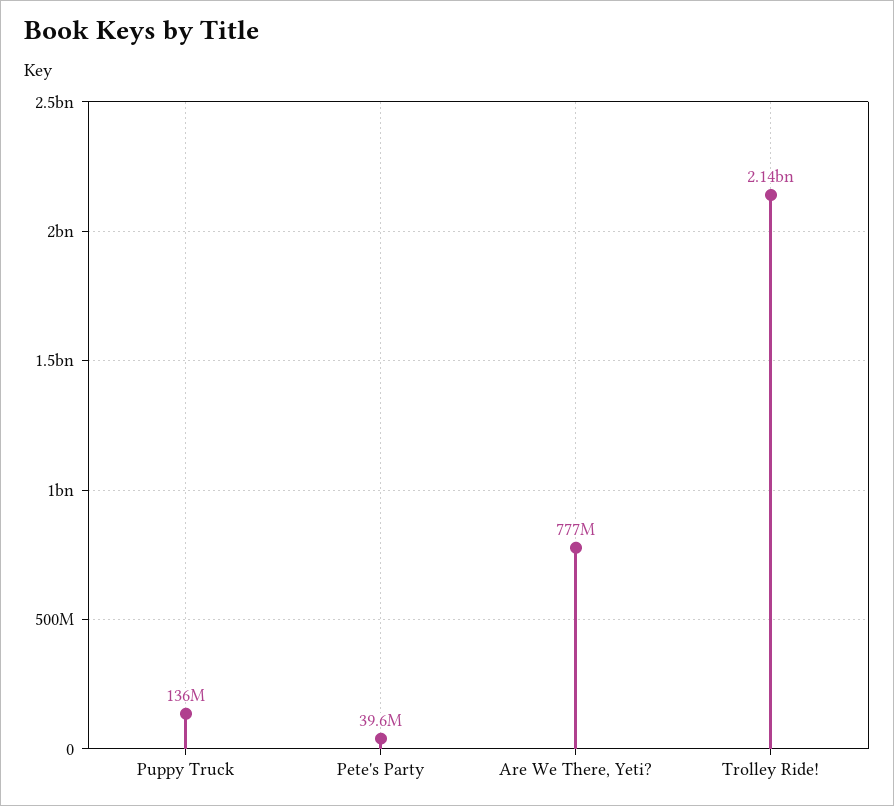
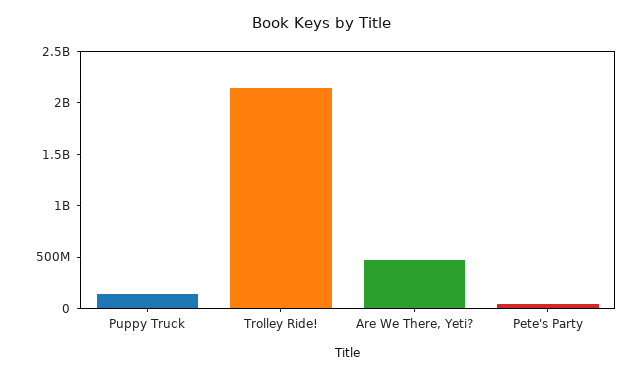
  {
    "Puppy Truck": 136000000,
    "Pete's Party": 39600000,
-   "Are We There, Yeti?": 777000000,
+   "Are We There, Yeti?": 500000000,
    "Trolley Ride!": 2140000000
  }

